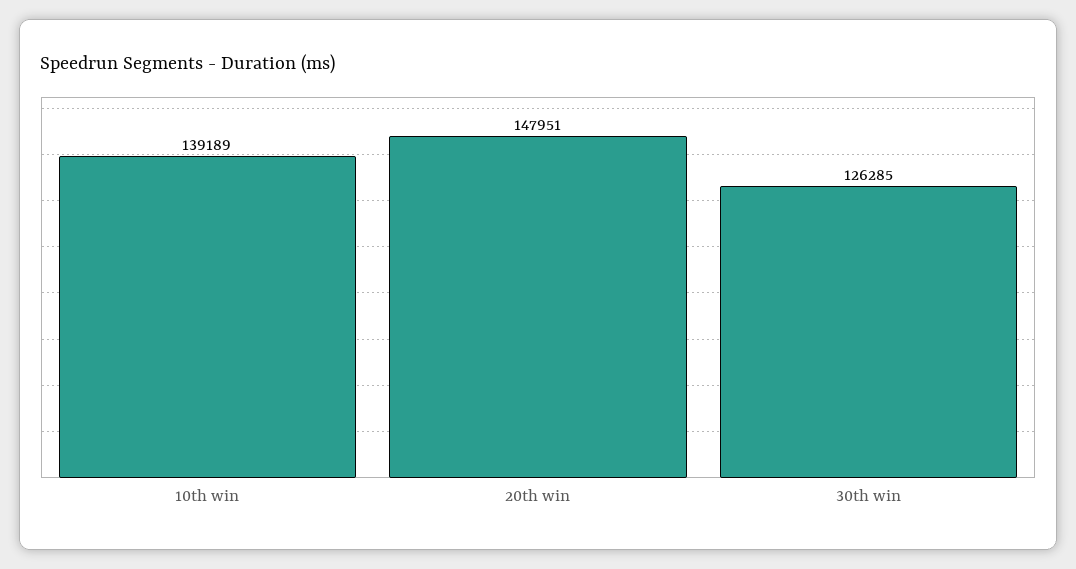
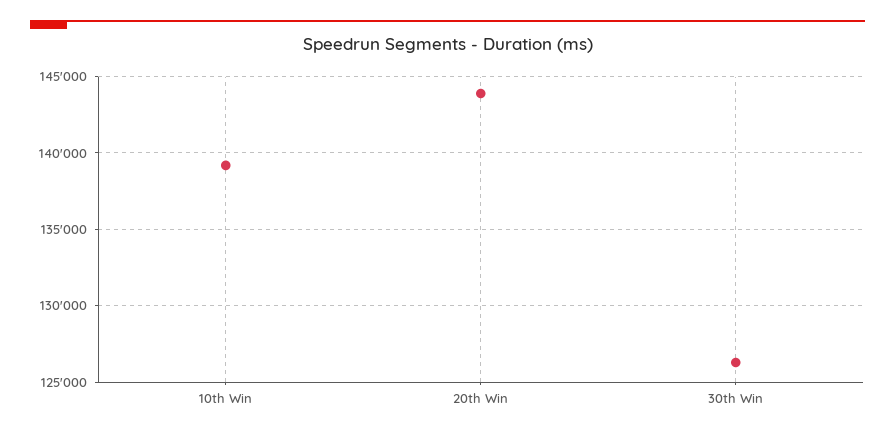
  {
    "10th win": 139189,
-   "20th win": 147951,
+   "20th win": 144000,
    "30th win": 126285
  }

